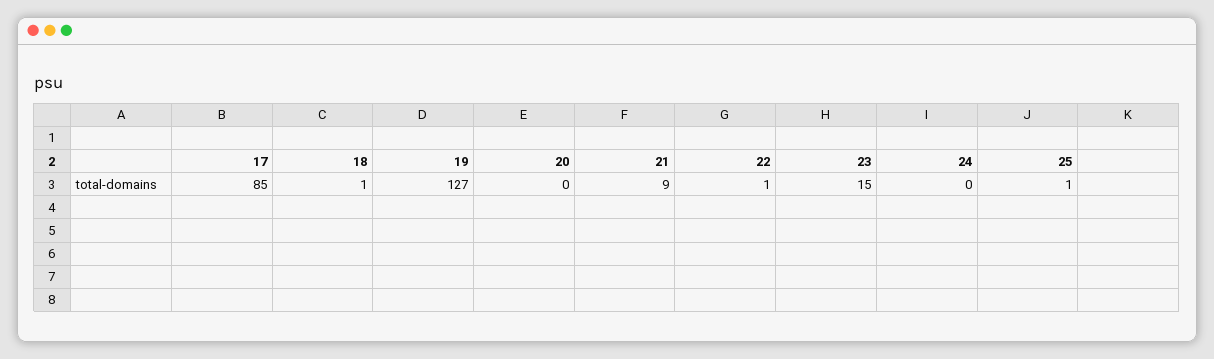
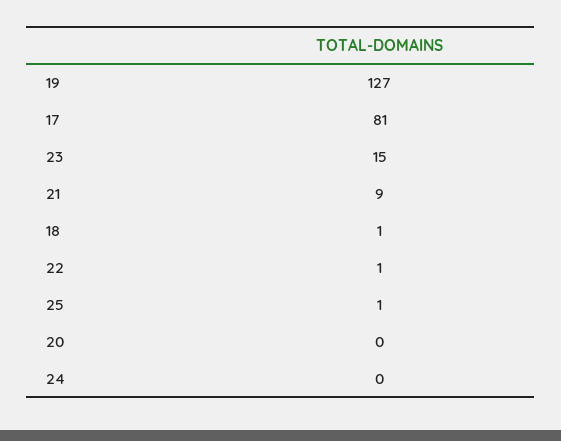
  {
-   "17": 85,
+   "17": 81,
    "18": 1,
    "19": 127,
    "20": 0,
    "21": 9,
    "22": 1,
    "23": 15,
    "24": 0,
    "25": 1
  }

